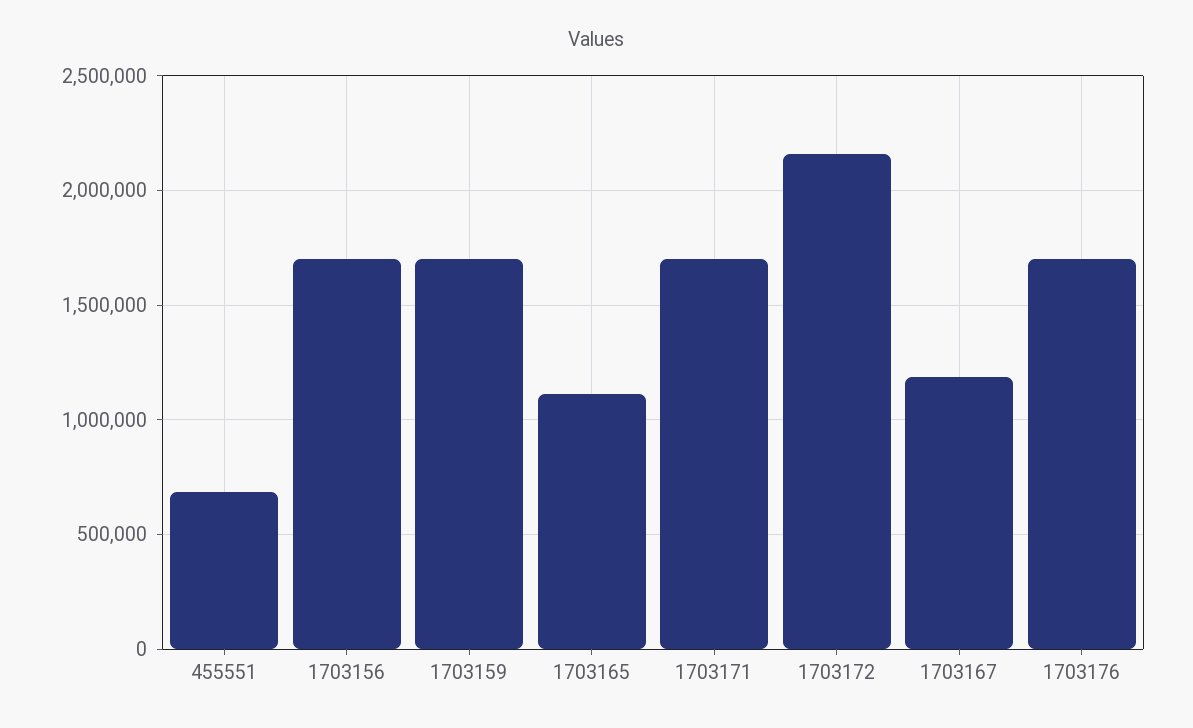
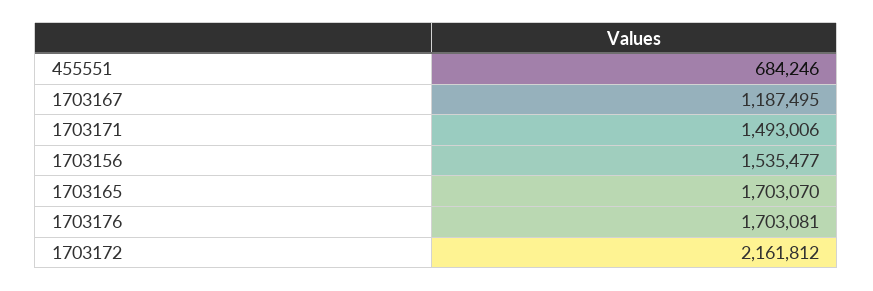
  {
    "455551": 684246,
-   "1703156": 1700000,
+   "1703156": 1535477,
-   "1703159": 1700000,
-   "1703165": 1100000,
+   "1703165": 1703070,
-   "1703171": 1700000,
+   "1703171": 1493006,
    "1703172": 2161812,
    "1703167": 1187495,
    "1703176": 1703081
  }

